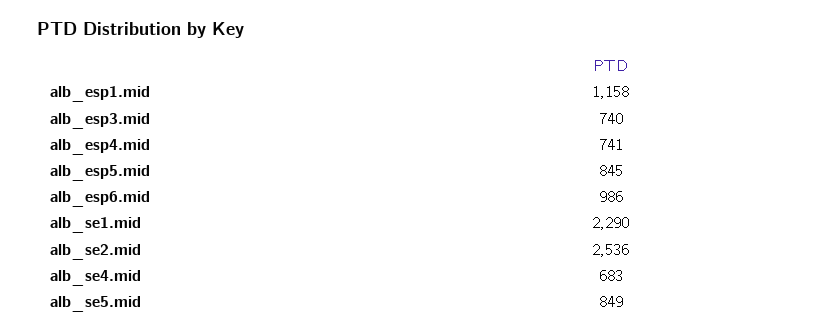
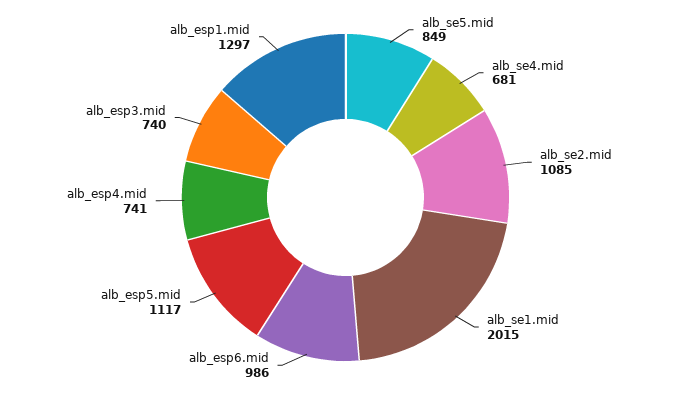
  {
-   "alb_esp1.mid": 1158,
+   "alb_esp1.mid": 1297,
    "alb_esp3.mid": 740,
    "alb_esp4.mid": 741,
-   "alb_esp5.mid": 845,
+   "alb_esp5.mid": 1117,
    "alb_esp6.mid": 986,
-   "alb_se1.mid": 2290,
+   "alb_se1.mid": 2015,
-   "alb_se2.mid": 2536,
+   "alb_se2.mid": 1085,
-   "alb_se4.mid": 683,
+   "alb_se4.mid": 681,
    "alb_se5.mid": 849
  }

